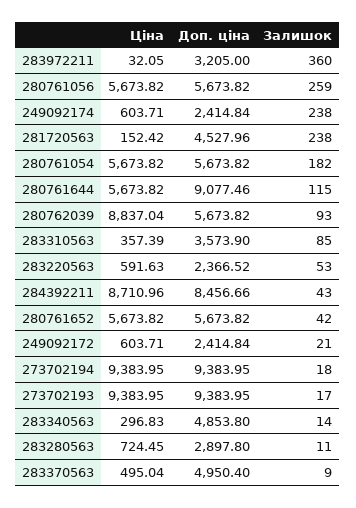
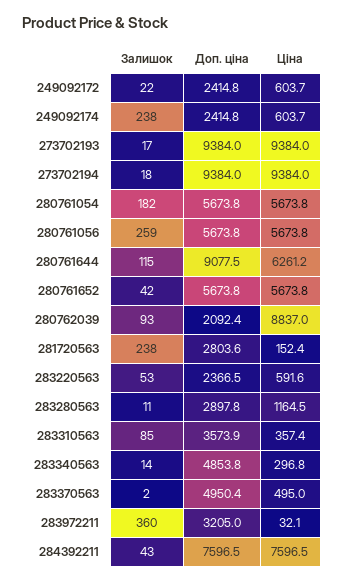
  {
    "Ціна": {
      "283972211": 32.05,
      "280761056": 5673.82,
      "249092174": 603.71,
      "281720563": 152.42,
      "280761054": 5673.82,
-     "280761644": 5673.82,
+     "280761644": 6261.2,
      "280762039": 8837.04,
      "283310563": 357.39,
      "283220563": 591.63,
-     "284392211": 8710.96,
+     "284392211": 7596.5,
      "280761652": 5673.82,
      "249092172": 603.71,
      "273702194": 9383.95,
      "273702193": 9383.95,
      "283340563": 296.83,
-     "283280563": 724.45,
+     "283280563": 1164.5,
      "283370563": 495.04
    },
    "Доп. ціна": {
      "283972211": 3205,
      "280761056": 5673.82,
      "249092174": 2414.84,
-     "281720563": 4527.96,
+     "281720563": 2803.6,
      "280761054": 5673.82,
      "280761644": 9077.46,
-     "280762039": 5673.82,
+     "280762039": 2092.4,
      "283310563": 3573.9,
      "283220563": 2366.52,
-     "284392211": 8456.66,
+     "284392211": 7596.5,
      "280761652": 5673.82,
      "249092172": 2414.84,
      "273702194": 9383.95,
      "273702193": 9383.95,
      "283340563": 4853.8,
      "283280563": 2897.8,
      "283370563": 4950.4
    },
    "Залишок": {
      "283972211": 360,
      "280761056": 259,
      "249092174": 238,
      "281720563": 238,
      "280761054": 182,
      "280761644": 115,
      "280762039": 93,
      "283310563": 85,
      "283220563": 53,
      "284392211": 43,
      "280761652": 42,
-     "249092172": 21,
+     "249092172": 22,
      "273702194": 18,
      "273702193": 17,
      "283340563": 14,
      "283280563": 11,
-     "283370563": 9
+     "283370563": 2
    }
  }

